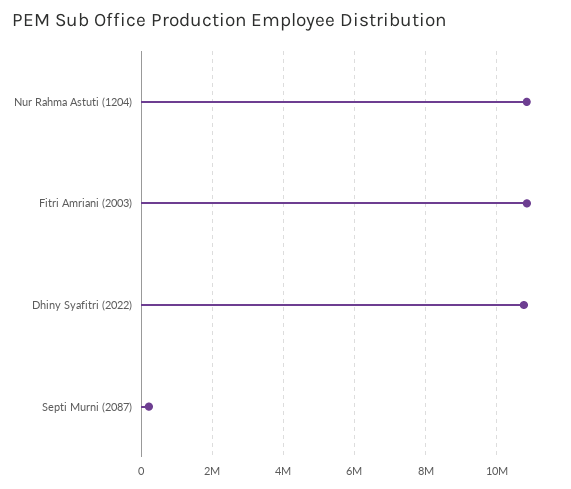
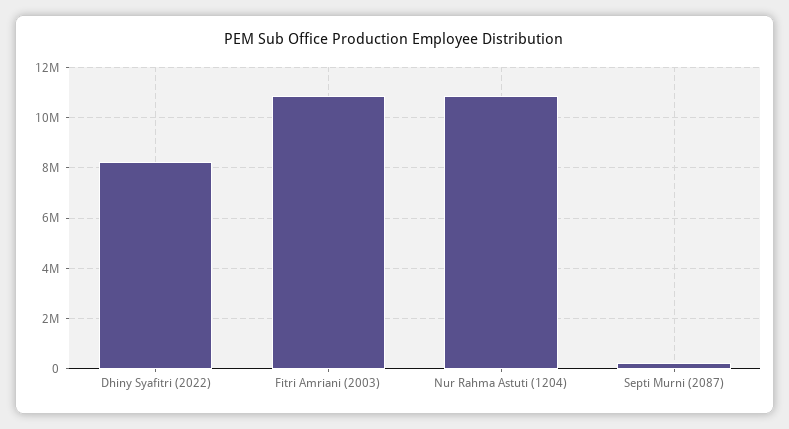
  {
    "Nur Rahma Astuti (1204)": 10800000,
    "Fitri Amriani (2003)": 10800000,
-   "Dhiny Syafitri (2022)": 10800000,
+   "Dhiny Syafitri (2022)": 8250000,
    "Septi Murni (2087)": 200000
  }

